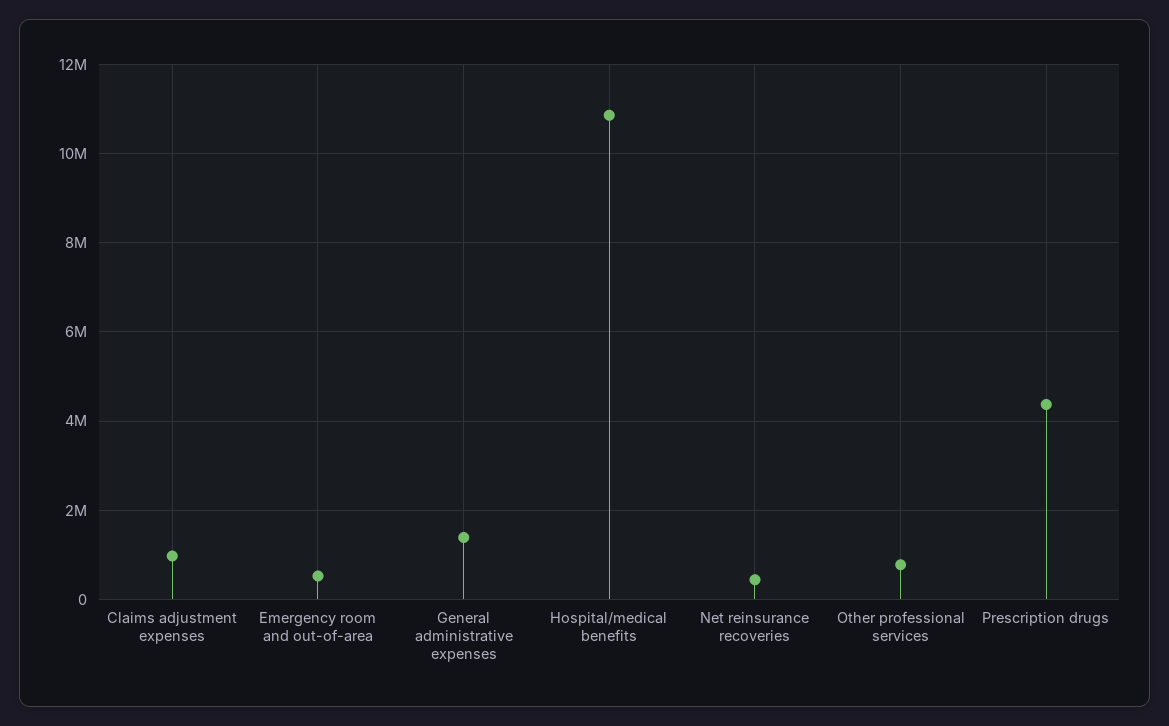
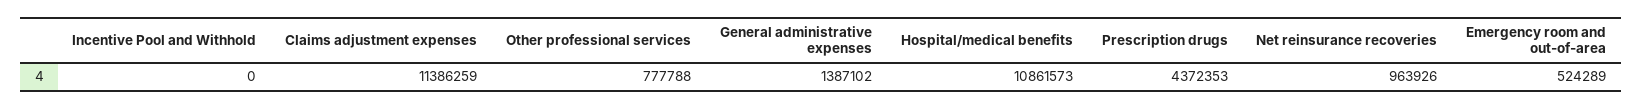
  {
-   "Claims adjustment expenses": 1000000,
+   "Claims adjustment expenses": 11386259,
    "Emergency room and out-of-area": 524289,
    "General administrative expenses": 1387102,
    "Hospital/medical benefits": 10861573,
-   "Net reinsurance recoveries": 400000,
+   "Net reinsurance recoveries": 963926,
    "Other professional services": 777788,
-   "Prescription drugs": 4372353
+   "Prescription drugs": 4372353,
+   "Incentive Pool and Withhold": 0
  }

